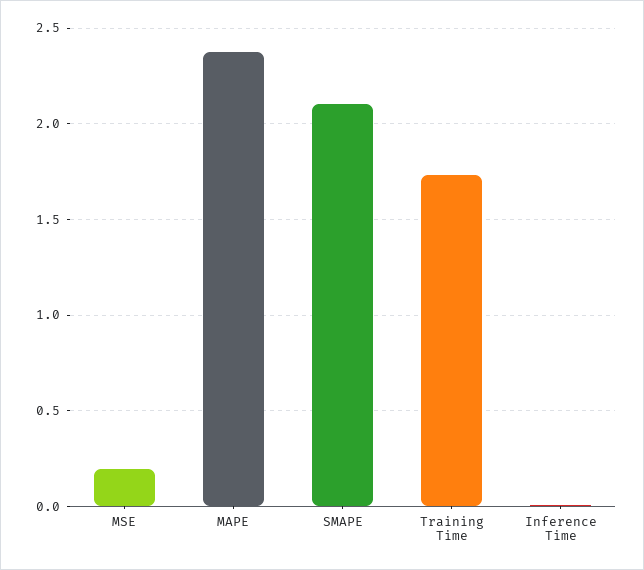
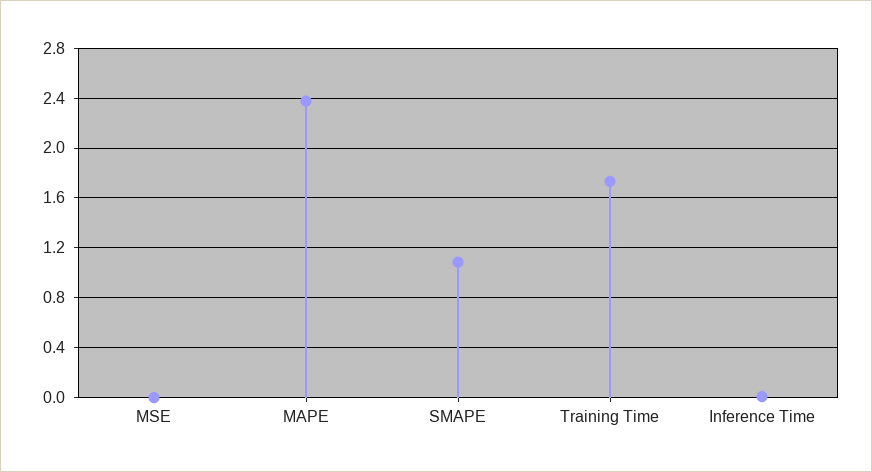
  {
-   "MSE": 0.2,
+   "MSE": 0,
    "MAPE": 2.4,
-   "SMAPE": 2.1,
+   "SMAPE": 1.1,
    "Training Time": 1.75,
    "Inference Time": 0
  }

